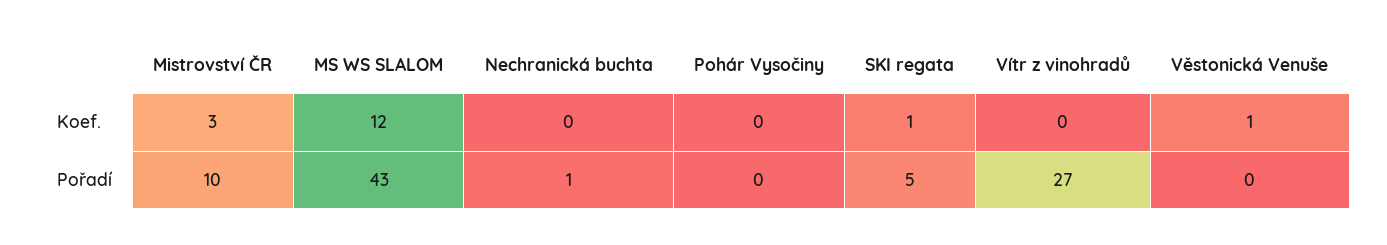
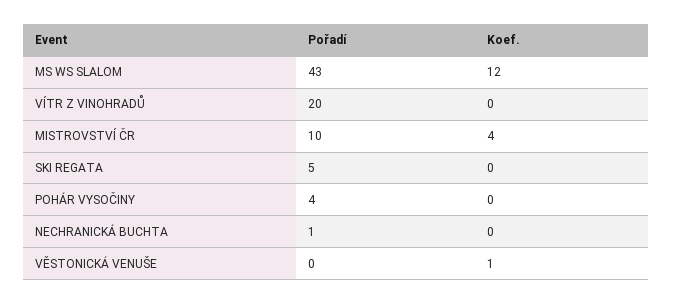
  {
    "Mistrovství ČR": {
-     "Koef.": 3,
+     "Koef.": 4,
      "Pořadí": 10
    },
    "MS WS SLALOM": {
      "Koef.": 12,
      "Pořadí": 43
    },
    "Nechranická buchta": {
      "Koef.": 0,
      "Pořadí": 1
    },
    "Pohár Vysočiny": {
      "Koef.": 0,
-     "Pořadí": 0
+     "Pořadí": 4
    },
    "SKI regata": {
-     "Koef.": 1,
+     "Koef.": 0,
      "Pořadí": 5
    },
    "Vítr z vinohradů": {
      "Koef.": 0,
-     "Pořadí": 27
+     "Pořadí": 20
    },
    "Věstonická Venuše": {
      "Koef.": 1,
      "Pořadí": 0
    }
  }

